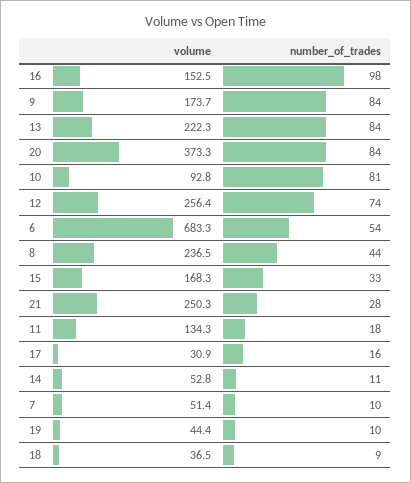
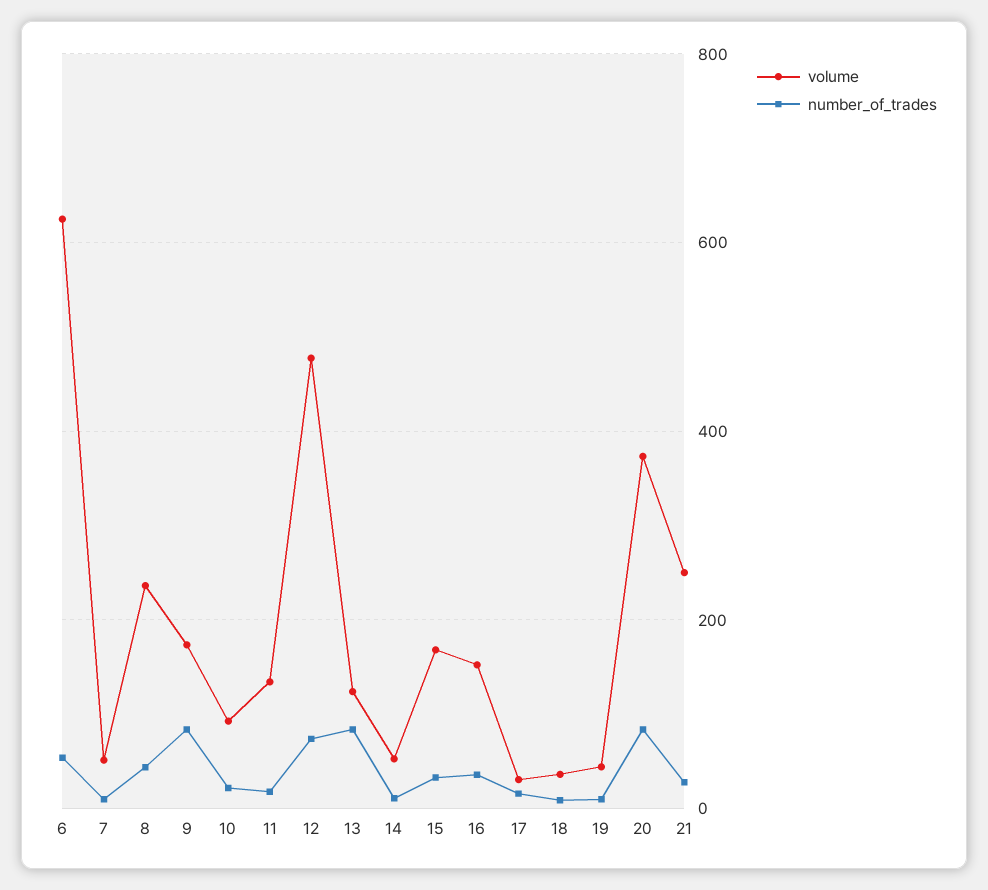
  {
    "volume": {
      "16": 152.5,
      "9": 173.7,
-     "13": 222.3,
+     "13": 120,
      "20": 373.3,
      "10": 92.8,
-     "12": 256.4,
+     "12": 480,
-     "6": 683.3,
+     "6": 620,
      "8": 236.5,
      "15": 168.3,
      "21": 250.3,
      "11": 134.3,
      "17": 30.9,
      "14": 52.8,
      "7": 51.4,
      "19": 44.4,
      "18": 36.5
    },
    "number_of_trades": {
-     "16": 98,
+     "16": 40,
      "9": 84,
      "13": 84,
      "20": 84,
-     "10": 81,
+     "10": 20,
      "12": 74,
      "6": 54,
      "8": 44,
      "15": 33,
      "21": 28,
      "11": 18,
      "17": 16,
      "14": 11,
      "7": 10,
      "19": 10,
      "18": 9
    }
  }

